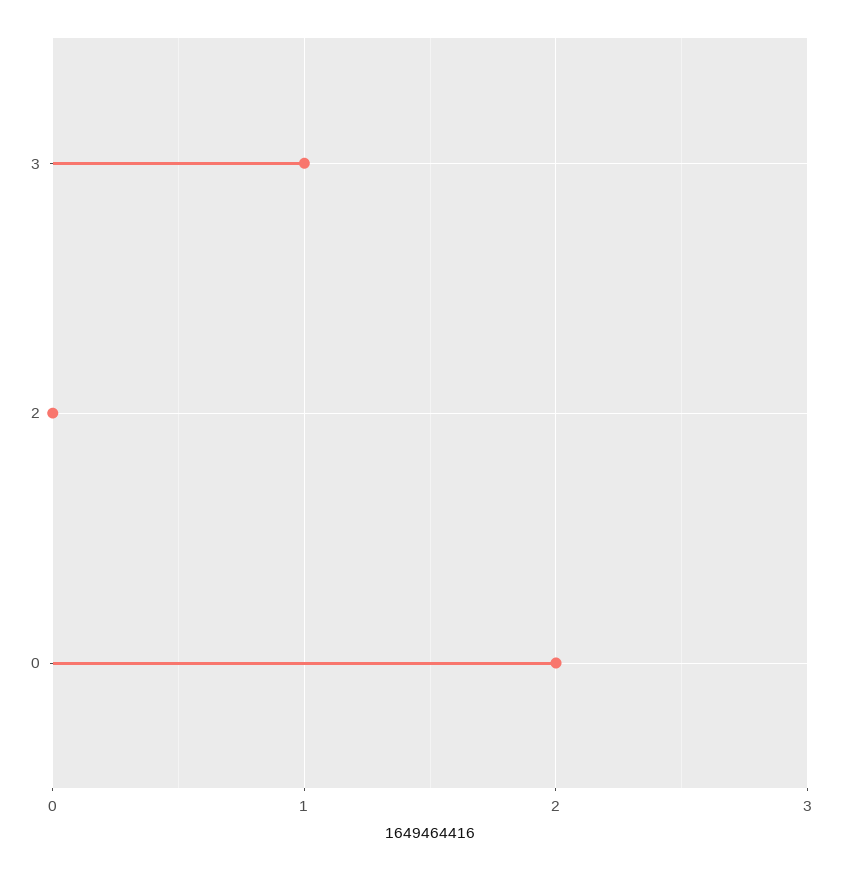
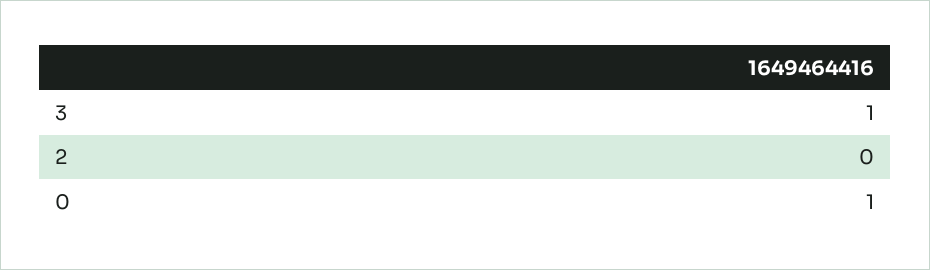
  {
    "3": 1,
    "2": 0,
-   "0": 2
+   "0": 1
  }

